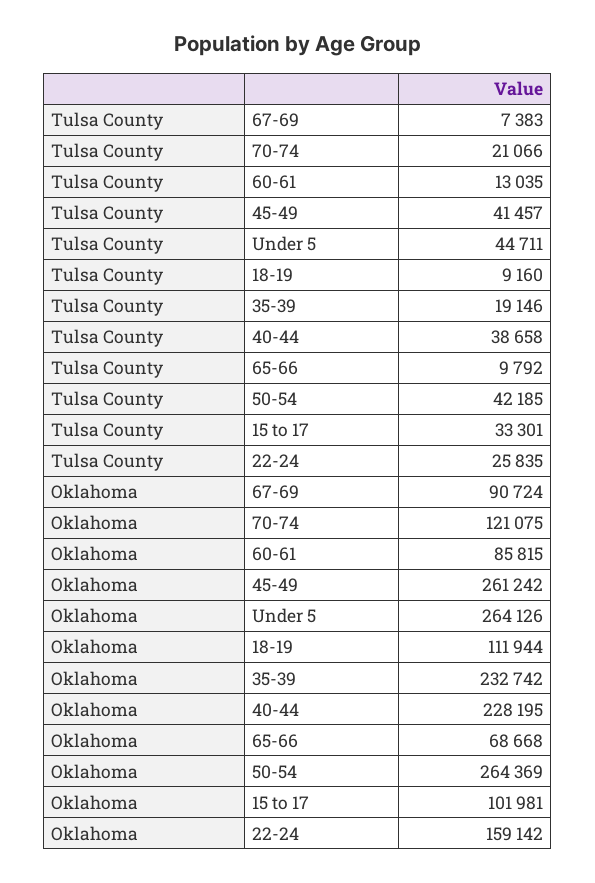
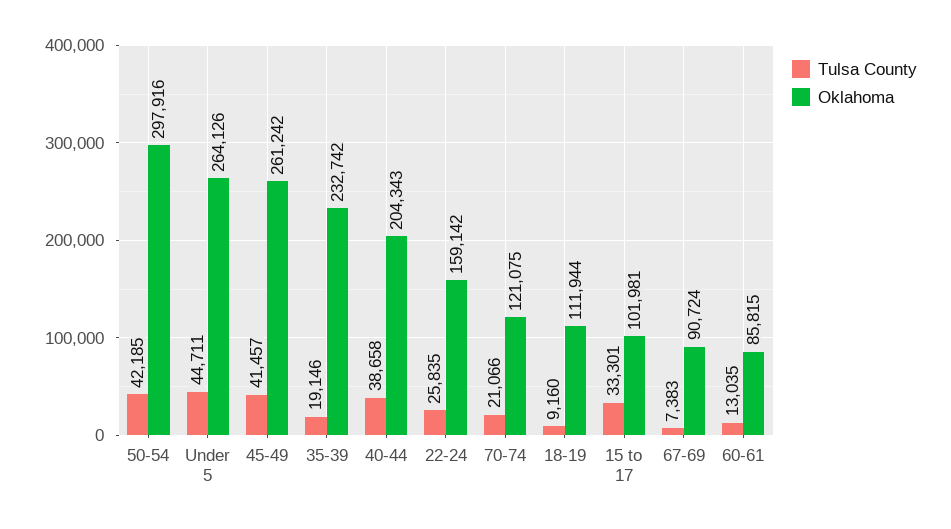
  {
    "Tulsa County": {
      "67-69": 7383,
      "70-74": 21066,
      "60-61": 13035,
      "45-49": 41457,
      "Under 5": 44711,
      "18-19": 9160,
      "35-39": 19146,
      "40-44": 38658,
-     "65-66": 9792,
      "50-54": 42185,
      "15 to 17": 33301,
      "22-24": 25835
    },
    "Oklahoma": {
      "67-69": 90724,
      "70-74": 121075,
      "60-61": 85815,
      "45-49": 261242,
      "Under 5": 264126,
      "18-19": 111944,
      "35-39": 232742,
-     "40-44": 228195,
+     "40-44": 204343,
-     "65-66": 68668,
-     "50-54": 264369,
+     "50-54": 297916,
      "15 to 17": 101981,
      "22-24": 159142
    }
  }

